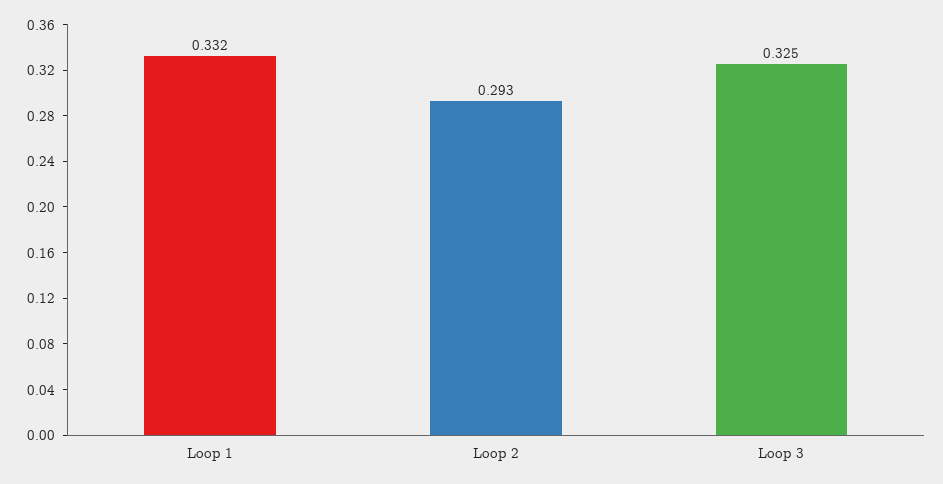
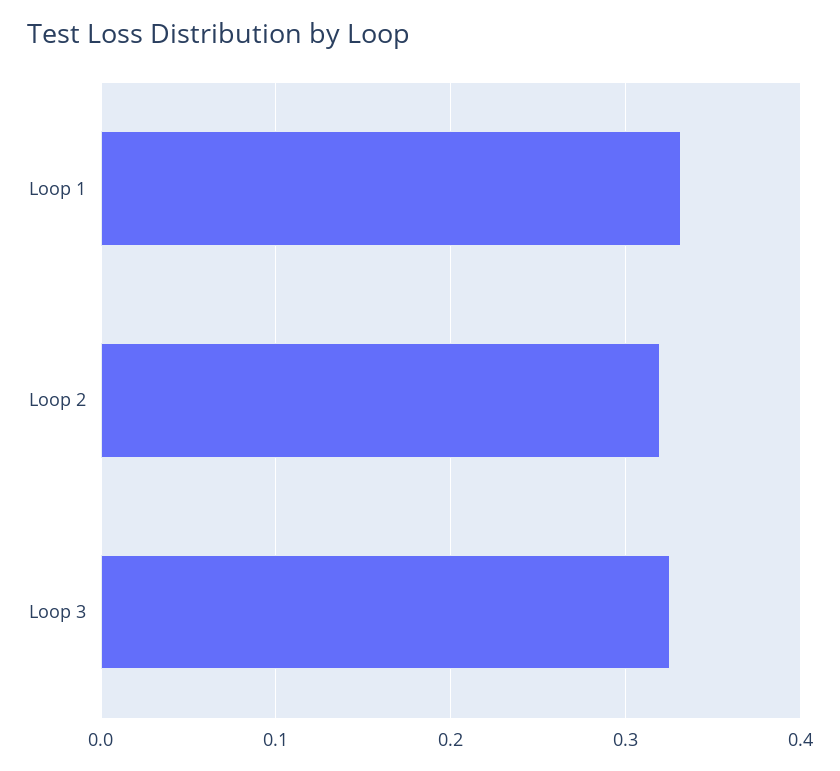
  {
    "Loop 1": 0.332,
-   "Loop 2": 0.293,
+   "Loop 2": 0.32,
    "Loop 3": 0.325
  }

